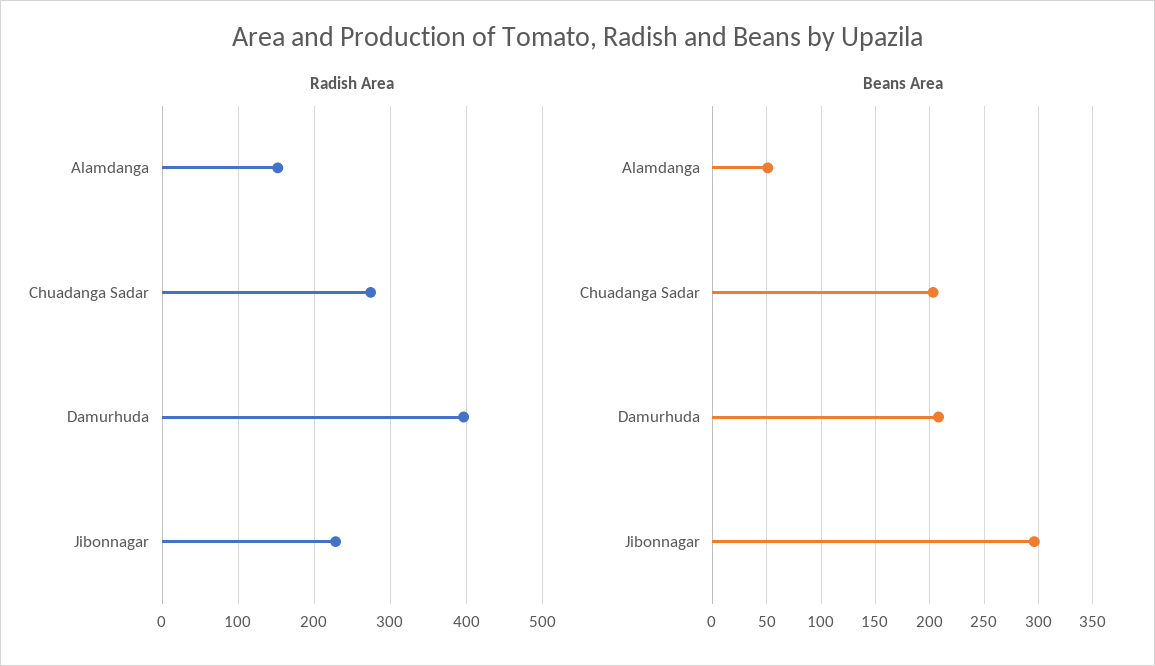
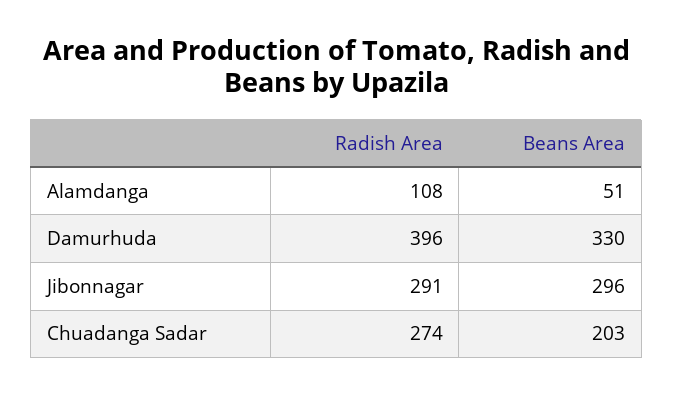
  {
    "Radish Area": {
-     "Alamdanga": 150,
+     "Alamdanga": 108,
      "Chuadanga Sadar": 274,
      "Damurhuda": 396,
-     "Jibonnagar": 230
+     "Jibonnagar": 291
    },
    "Beans Area": {
      "Alamdanga": 51,
      "Chuadanga Sadar": 203,
-     "Damurhuda": 210,
+     "Damurhuda": 330,
      "Jibonnagar": 296
    }
  }

